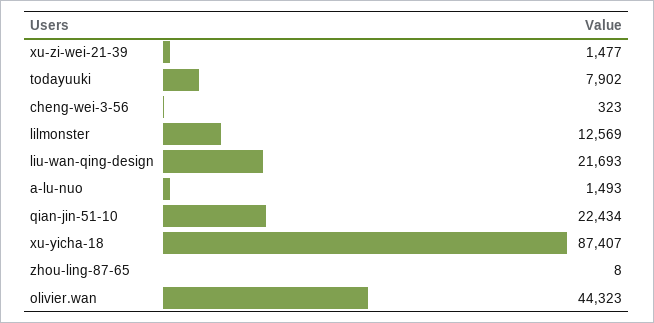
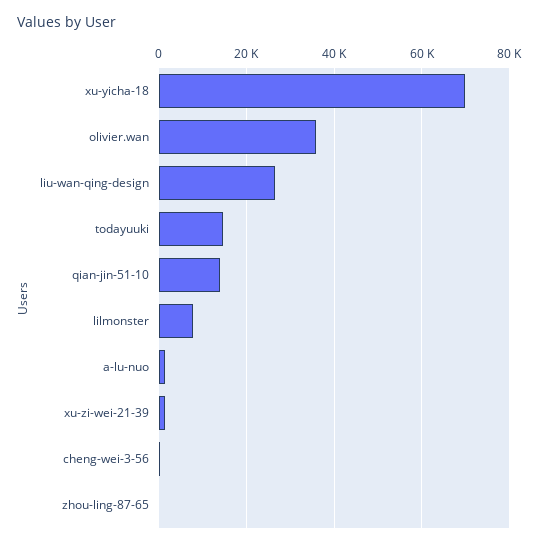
  {
    "xu-zi-wei-21-39": 1477,
-   "todayuuki": 7902,
+   "todayuuki": 14000,
    "cheng-wei-3-56": 323,
-   "lilmonster": 12569,
+   "lilmonster": 8000,
-   "liu-wan-qing-design": 21693,
+   "liu-wan-qing-design": 26000,
    "a-lu-nuo": 1493,
-   "qian-jin-51-10": 22434,
+   "qian-jin-51-10": 14000,
-   "xu-yicha-18": 87407,
+   "xu-yicha-18": 70000,
    "zhou-ling-87-65": 8,
-   "olivier.wan": 44323
+   "olivier.wan": 36000
  }

